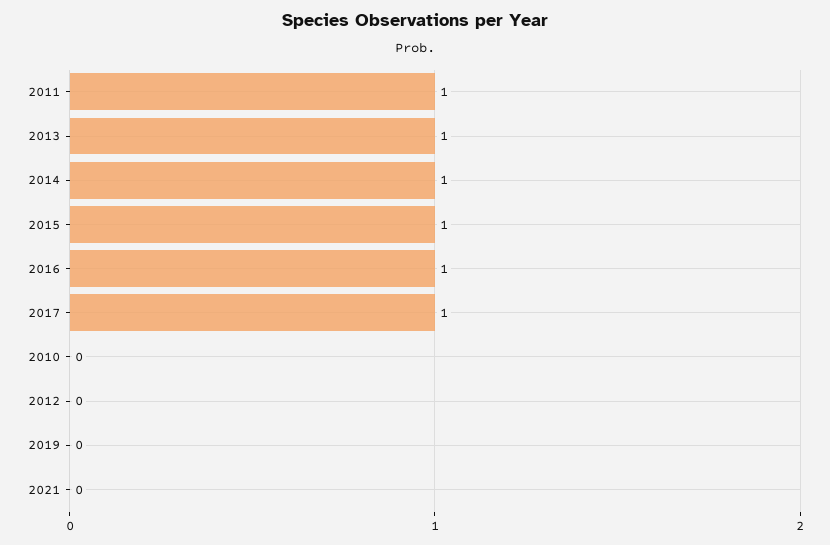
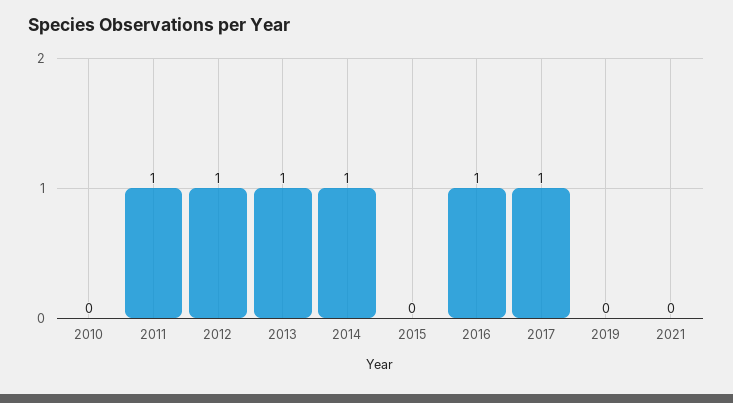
  {
    "2011": 1,
    "2013": 1,
    "2014": 1,
-   "2015": 1,
+   "2015": 0,
    "2016": 1,
    "2017": 1,
    "2010": 0,
-   "2012": 0,
+   "2012": 1,
    "2019": 0,
    "2021": 0
  }

